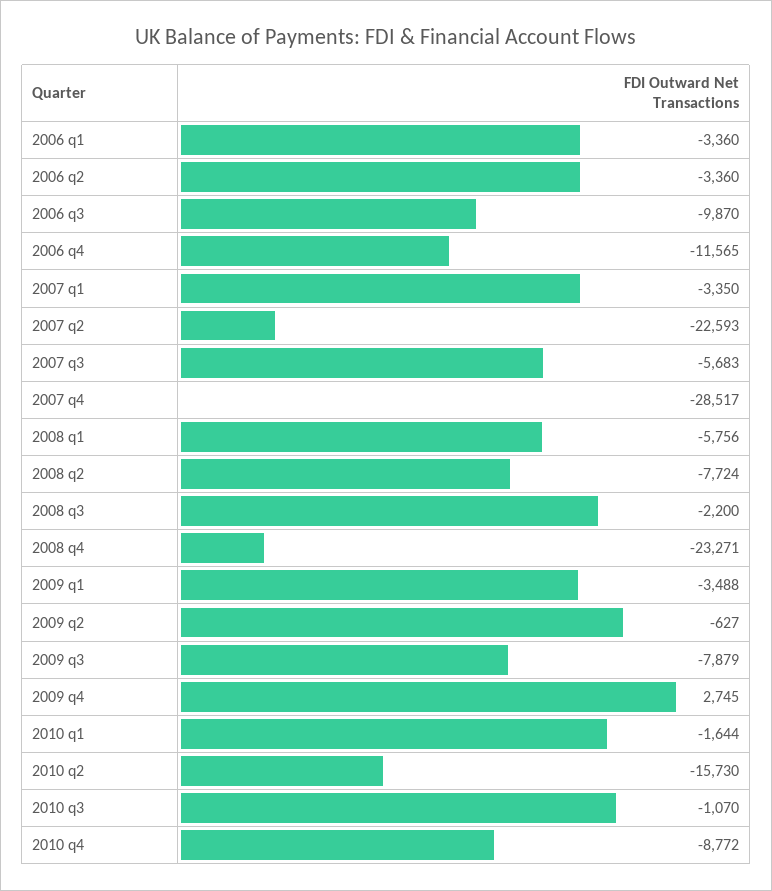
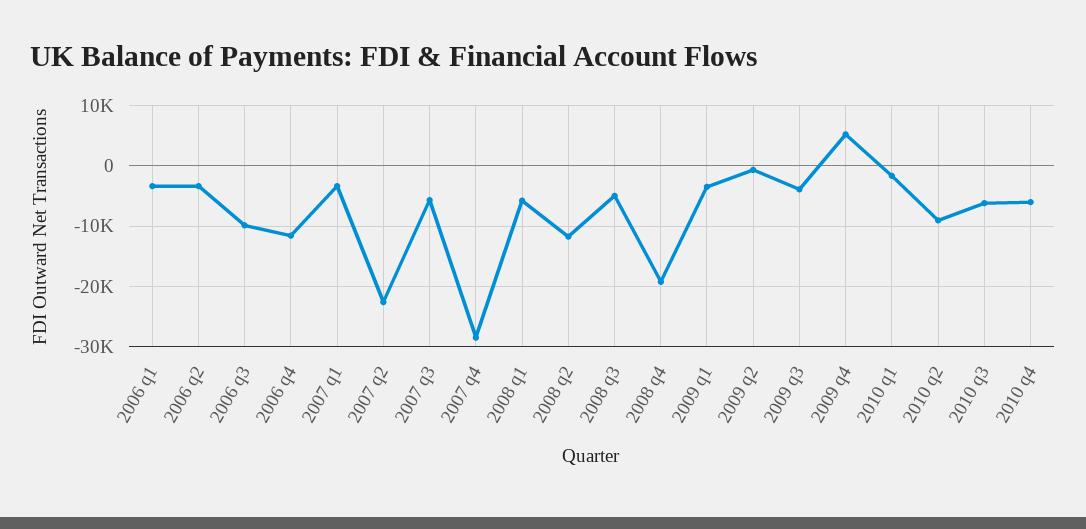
  {
    "2006 q1": -3360,
    "2006 q2": -3360,
    "2006 q3": -9870,
    "2006 q4": -11565,
    "2007 q1": -3350,
    "2007 q2": -22593,
    "2007 q3": -5683,
    "2007 q4": -28517,
    "2008 q1": -5756,
-   "2008 q2": -7724,
+   "2008 q2": -12000,
-   "2008 q3": -2200,
+   "2008 q3": -5000,
-   "2008 q4": -23271,
+   "2008 q4": -19000,
    "2009 q1": -3488,
    "2009 q2": -627,
-   "2009 q3": -7879,
+   "2009 q3": -4000,
-   "2009 q4": 2745,
+   "2009 q4": 5000,
    "2010 q1": -1644,
-   "2010 q2": -15730,
+   "2010 q2": -9000,
-   "2010 q3": -1070,
+   "2010 q3": -6000,
-   "2010 q4": -8772
+   "2010 q4": -6000
  }

